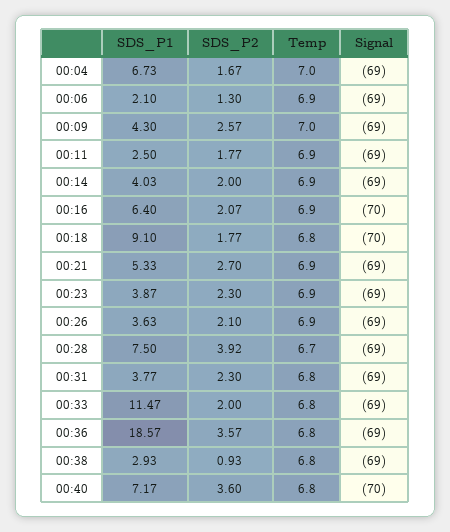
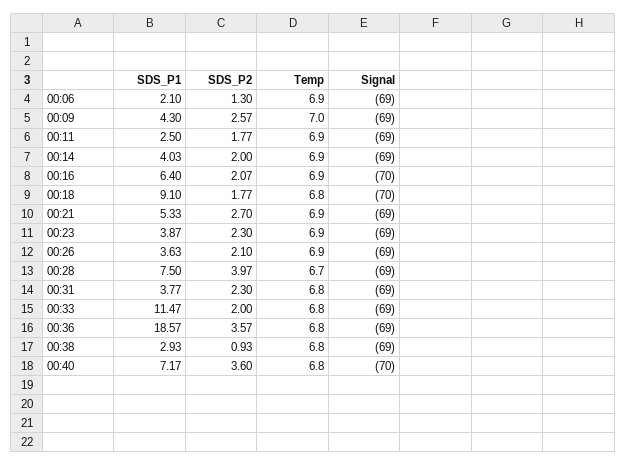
  {
    "SDS_P1": {
-     "00:04": 6.73,
      "00:06": 2.1,
      "00:09": 4.3,
      "00:11": 2.5,
      "00:14": 4.03,
      "00:16": 6.4,
      "00:18": 9.1,
      "00:21": 5.33,
      "00:23": 3.87,
      "00:26": 3.63,
      "00:28": 7.5,
      "00:31": 3.77,
      "00:33": 11.47,
      "00:36": 18.57,
      "00:38": 2.93,
      "00:40": 7.17
    },
    "SDS_P2": {
-     "00:04": 1.67,
      "00:06": 1.3,
      "00:09": 2.57,
      "00:11": 1.77,
      "00:14": 2,
      "00:16": 2.07,
      "00:18": 1.77,
      "00:21": 2.7,
      "00:23": 2.3,
      "00:26": 2.1,
-     "00:28": 3.92,
+     "00:28": 3.97,
      "00:31": 2.3,
      "00:33": 2,
      "00:36": 3.57,
      "00:38": 0.93,
      "00:40": 3.6
    },
    "Temp": {
-     "00:04": 7,
      "00:06": 6.9,
      "00:09": 7,
      "00:11": 6.9,
      "00:14": 6.9,
      "00:16": 6.9,
      "00:18": 6.8,
      "00:21": 6.9,
      "00:23": 6.9,
      "00:26": 6.9,
      "00:28": 6.7,
      "00:31": 6.8,
      "00:33": 6.8,
      "00:36": 6.8,
      "00:38": 6.8,
      "00:40": 6.8
    },
    "Signal": {
-     "00:04": -69,
      "00:06": -69,
      "00:09": -69,
      "00:11": -69,
      "00:14": -69,
      "00:16": -70,
      "00:18": -70,
      "00:21": -69,
      "00:23": -69,
      "00:26": -69,
      "00:28": -69,
      "00:31": -69,
      "00:33": -69,
      "00:36": -69,
      "00:38": -69,
      "00:40": -70
    }
  }

